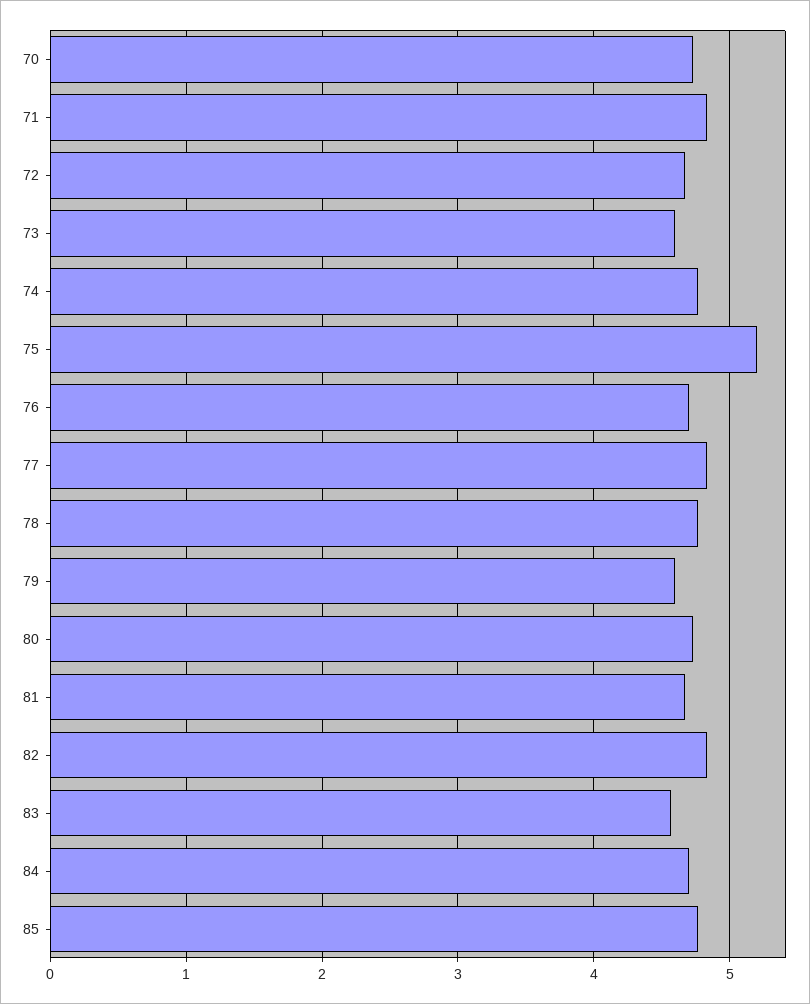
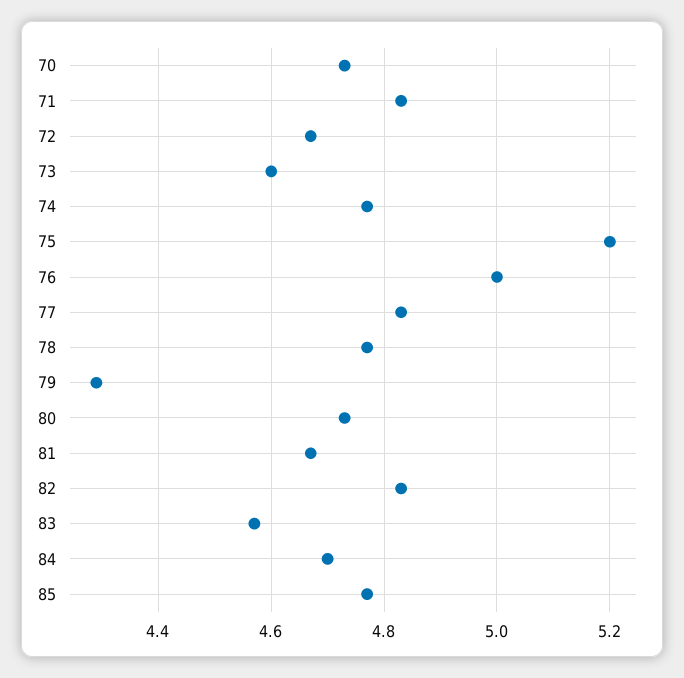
  {
    "70": 4.75,
    "71": 4.85,
    "72": 4.65,
    "73": 4.6,
    "74": 4.75,
    "75": 5.2,
-   "76": 4.7,
+   "76": 5,
    "77": 4.85,
    "78": 4.75,
-   "79": 4.6,
+   "79": 4.3,
    "80": 4.75,
    "81": 4.65,
    "82": 4.85,
    "83": 4.55,
    "84": 4.7,
    "85": 4.75
  }

